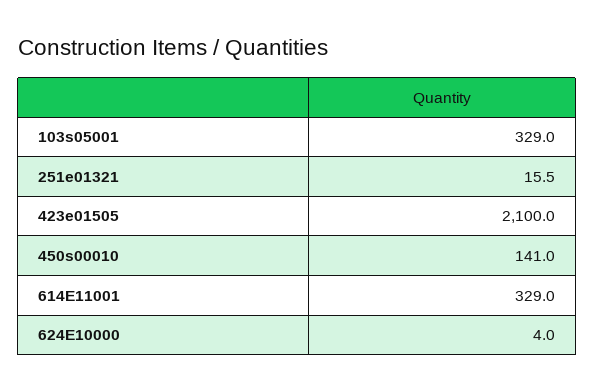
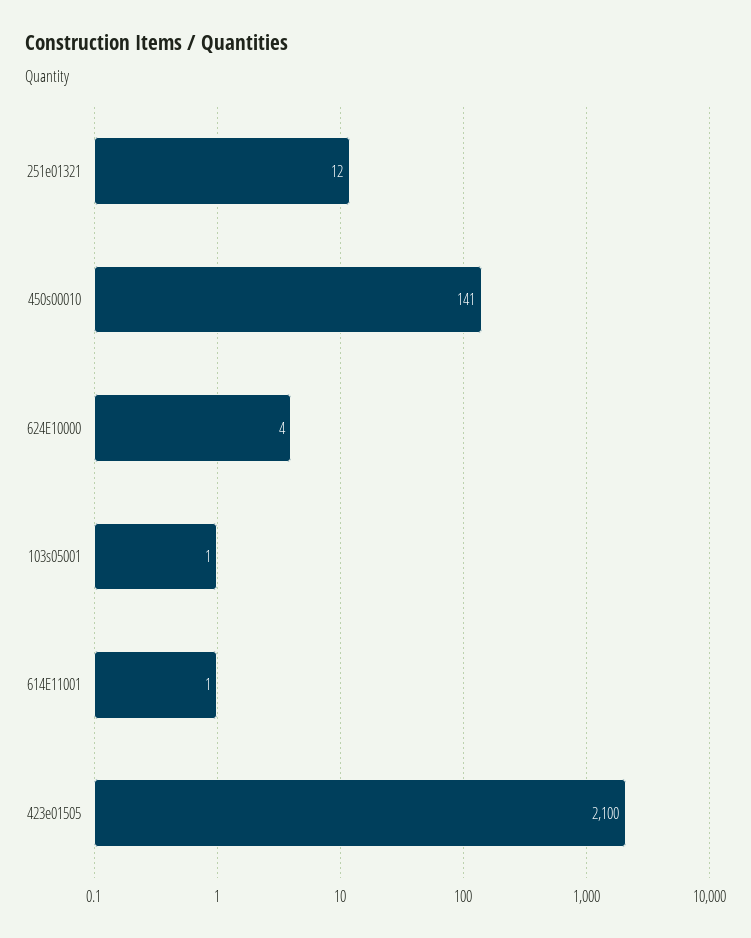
  {
-   "103s05001": 329,
+   "103s05001": 1,
-   "251e01321": 15.5,
+   "251e01321": 12,
    "423e01505": 2100,
    "450s00010": 141,
-   "614E11001": 329,
+   "614E11001": 1,
    "624E10000": 4
  }

